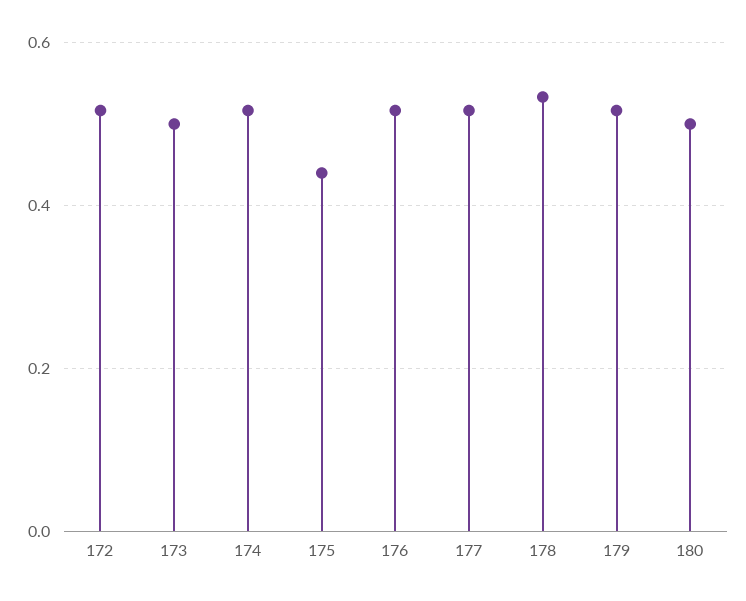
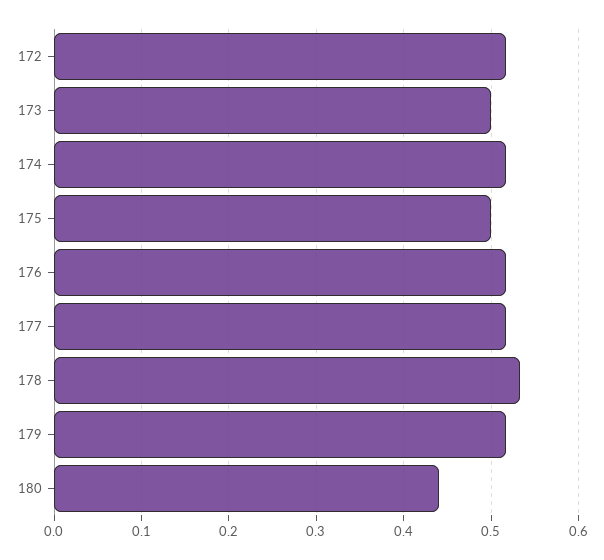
  {
    "172": 0.52,
    "173": 0.5,
    "174": 0.52,
-   "175": 0.44,
+   "175": 0.5,
    "176": 0.52,
    "177": 0.52,
    "178": 0.53,
    "179": 0.52,
-   "180": 0.5
+   "180": 0.44
  }

